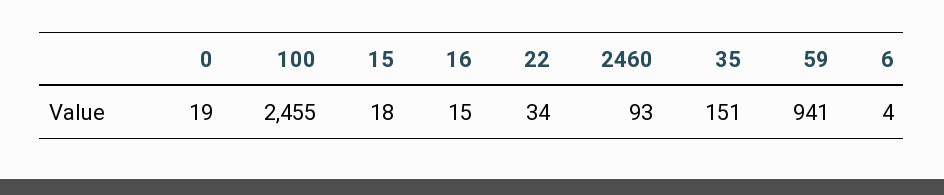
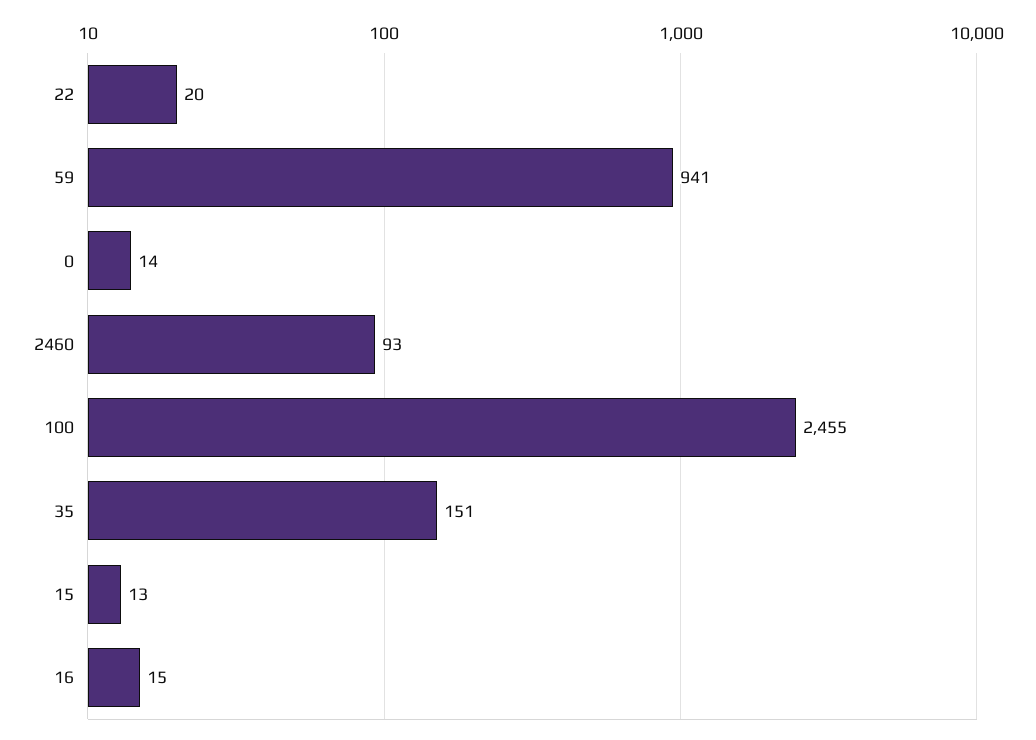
  {
-   "0": 19,
+   "0": 14,
    "100": 2455,
-   "15": 18,
+   "15": 13,
    "16": 15,
-   "22": 34,
+   "22": 20,
    "2460": 93,
    "35": 151,
-   "59": 941,
+   "59": 941
-   "6": 4
  }

